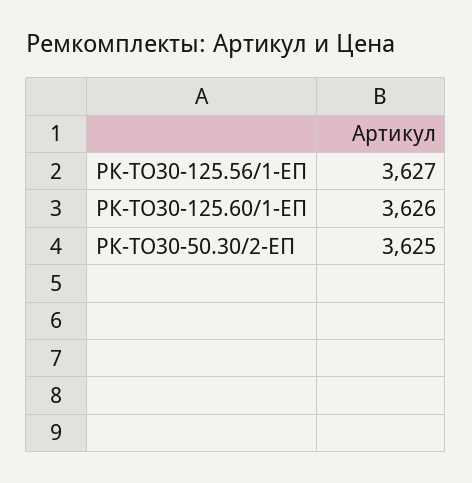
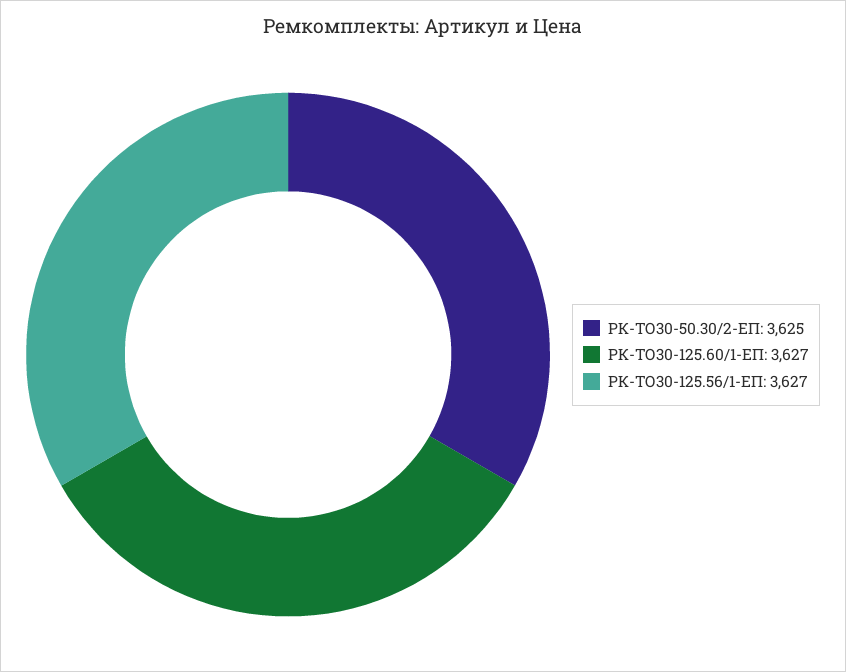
  {
    "РК-ТО30-125.56/1-ЕП": 3627,
-   "РК-ТО30-125.60/1-ЕП": 3626,
+   "РК-ТО30-125.60/1-ЕП": 3627,
    "РК-ТО30-50.30/2-ЕП": 3625
  }

